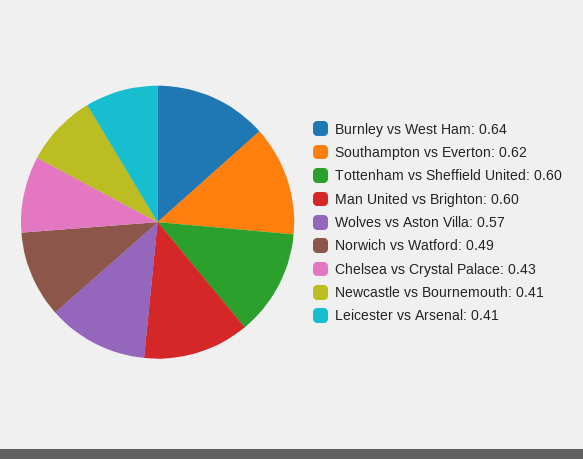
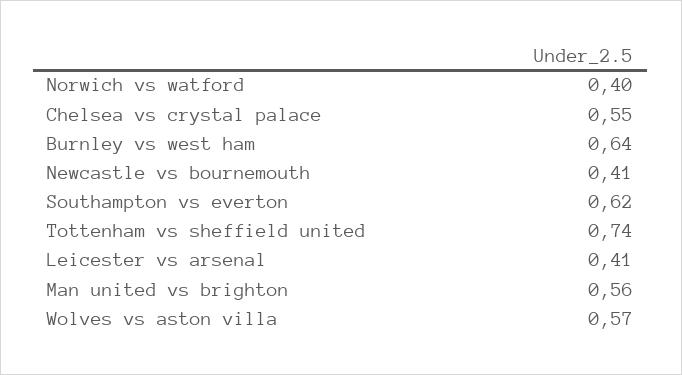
  {
    "Burnley vs West Ham": 0.64,
    "Southampton vs Everton": 0.62,
-   "Tottenham vs Sheffield United": 0.6,
+   "Tottenham vs Sheffield United": 0.74,
-   "Man United vs Brighton": 0.6,
+   "Man United vs Brighton": 0.56,
    "Wolves vs Aston Villa": 0.57,
-   "Norwich vs Watford": 0.49,
+   "Norwich vs Watford": 0.4,
-   "Chelsea vs Crystal Palace": 0.43,
+   "Chelsea vs Crystal Palace": 0.55,
    "Newcastle vs Bournemouth": 0.41,
    "Leicester vs Arsenal": 0.41
  }

